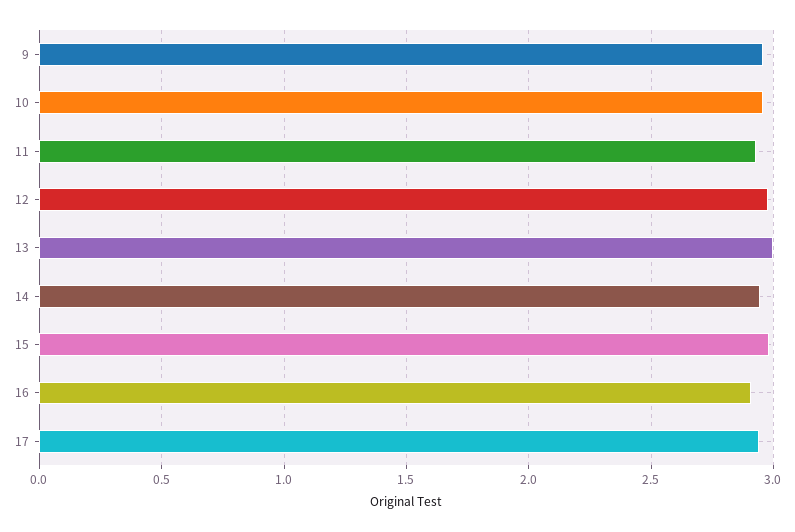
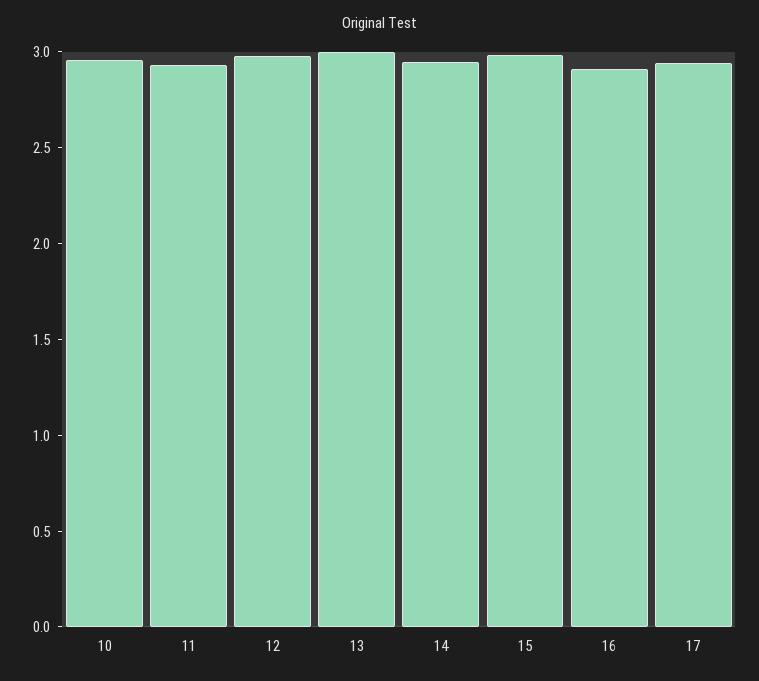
  {
-   "9": 2.95,
    "10": 2.95,
    "11": 2.95,
    "12": 3,
    "13": 3,
    "14": 2.95,
    "15": 3,
    "16": 2.9,
    "17": 2.95
  }

